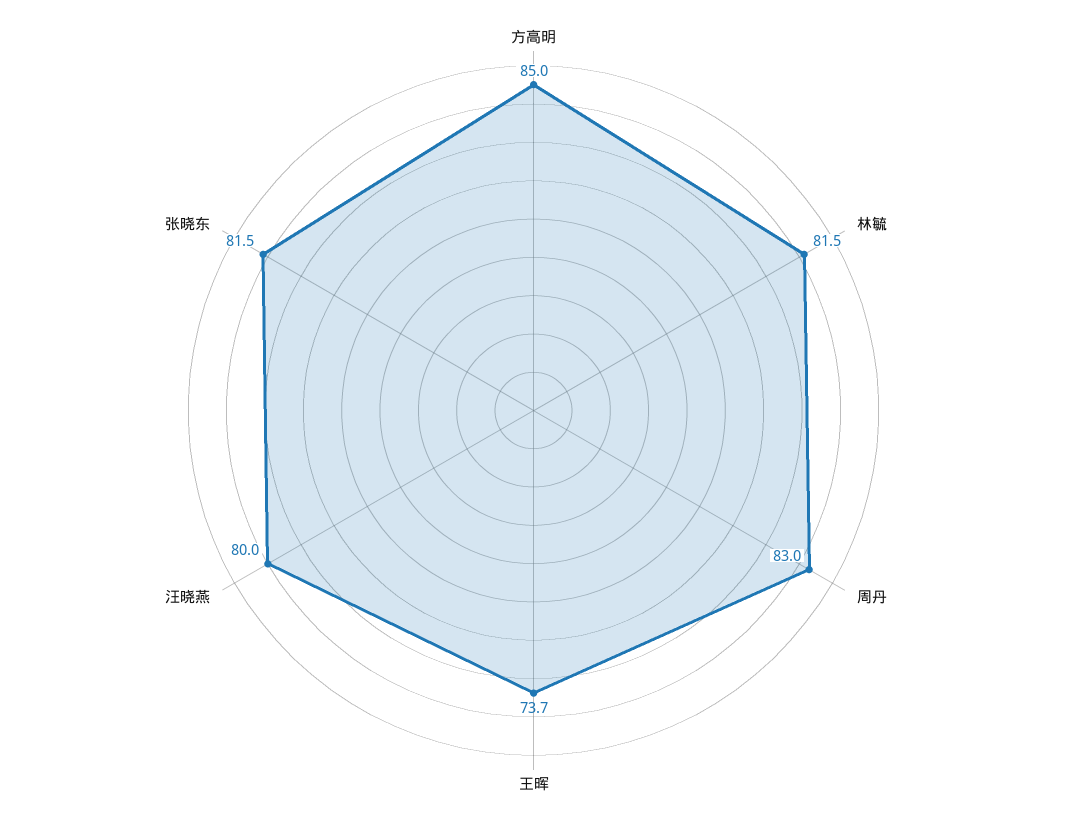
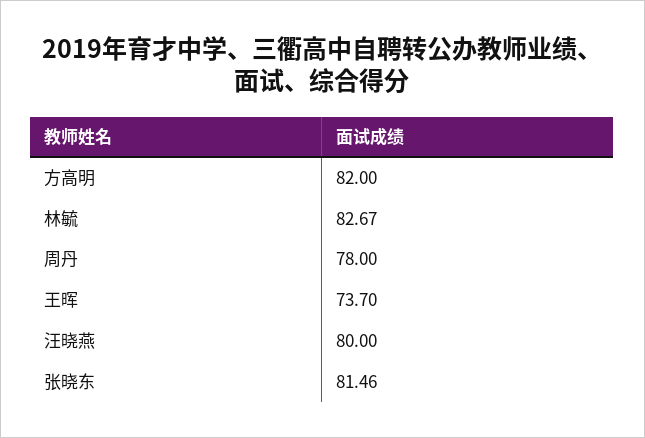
  {
-   "方高明": 85,
+   "方高明": 82,
-   "林毓": 81.5,
+   "林毓": 82.67,
-   "周丹": 83,
+   "周丹": 78,
    "王晖": 73.7,
    "汪晓燕": 80,
    "张晓东": 81.46
  }

